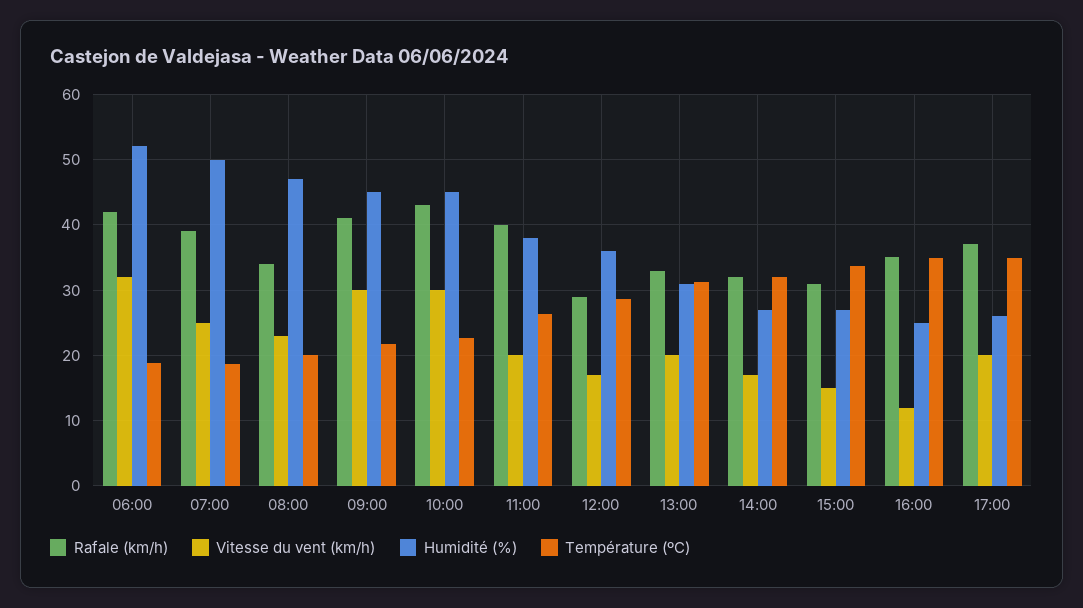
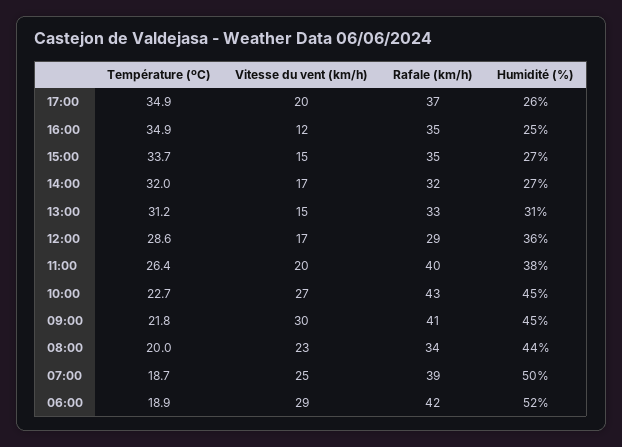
  {
    "Rafale (km/h)": {
      "06:00": 42,
      "07:00": 39,
      "08:00": 34,
      "09:00": 41,
      "10:00": 43,
      "11:00": 40,
      "12:00": 29,
      "13:00": 33,
      "14:00": 32,
-     "15:00": 31,
+     "15:00": 35,
      "16:00": 35,
      "17:00": 37
    },
    "Vitesse du vent (km/h)": {
-     "06:00": 32,
+     "06:00": 29,
      "07:00": 25,
      "08:00": 23,
      "09:00": 30,
-     "10:00": 30,
+     "10:00": 27,
      "11:00": 20,
      "12:00": 17,
-     "13:00": 20,
+     "13:00": 15,
      "14:00": 17,
      "15:00": 15,
      "16:00": 12,
      "17:00": 20
    },
    "Humidité (%)": {
      "06:00": 52,
      "07:00": 50,
-     "08:00": 47,
+     "08:00": 44,
      "09:00": 45,
      "10:00": 45,
      "11:00": 38,
      "12:00": 36,
      "13:00": 31,
      "14:00": 27,
      "15:00": 27,
      "16:00": 25,
      "17:00": 26
    },
    "Température (ºC)": {
      "06:00": 18.9,
      "07:00": 18.7,
      "08:00": 20,
      "09:00": 21.8,
      "10:00": 22.7,
      "11:00": 26.4,
      "12:00": 28.6,
      "13:00": 31.2,
      "14:00": 32,
      "15:00": 33.7,
      "16:00": 34.9,
      "17:00": 34.9
    }
  }

